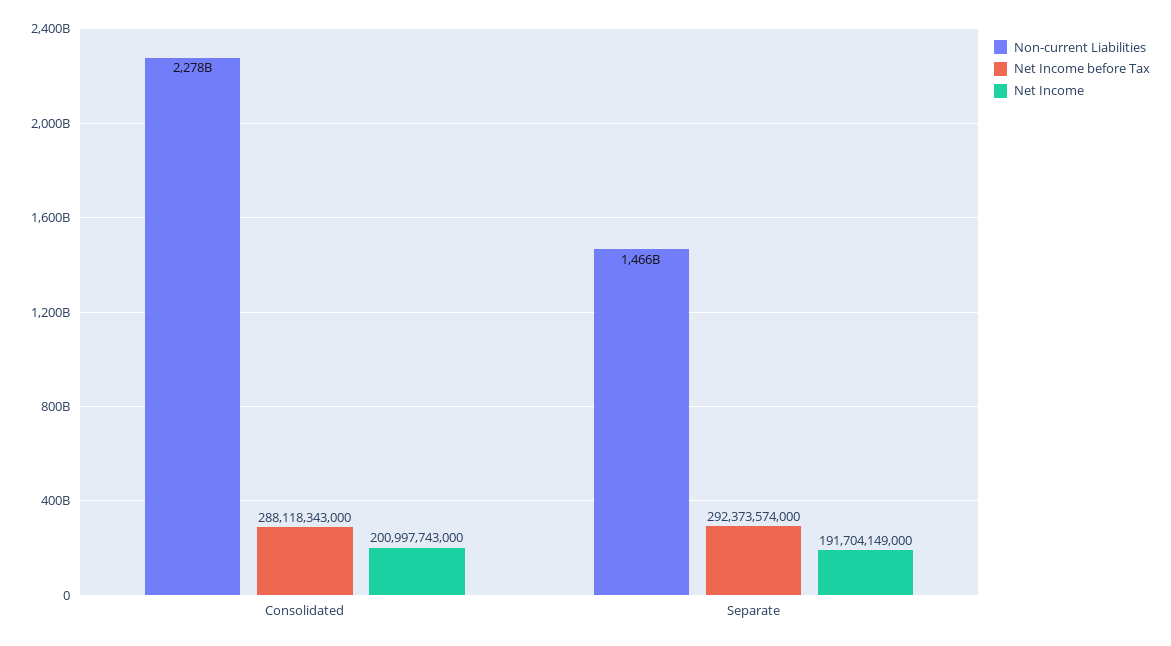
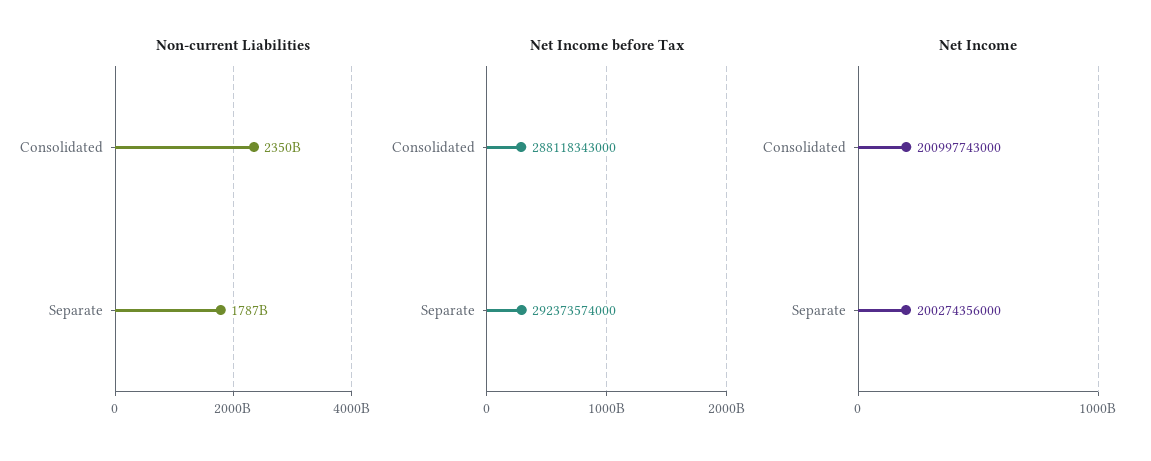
  {
    "Non-current Liabilities": {
-     "Consolidated": 2278000000000,
+     "Consolidated": 2350000000000,
-     "Separate": 1466000000000
+     "Separate": 1787000000000
    },
    "Net Income before Tax": {
      "Consolidated": 288118343000,
      "Separate": 292373574000
    },
    "Net Income": {
      "Consolidated": 200997743000,
-     "Separate": 191704149000
+     "Separate": 200274356000
    }
  }

